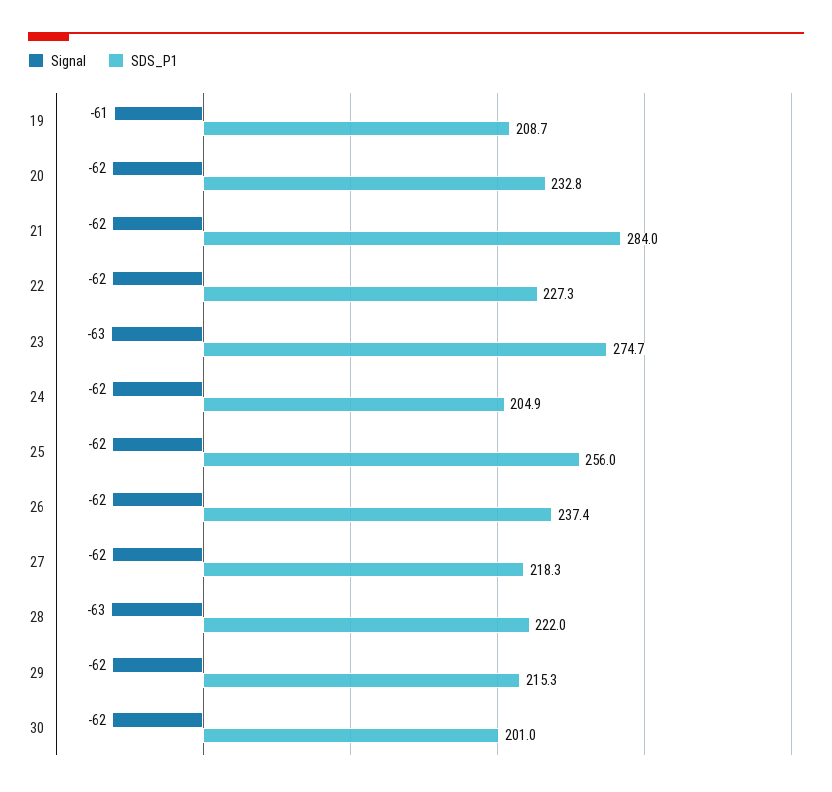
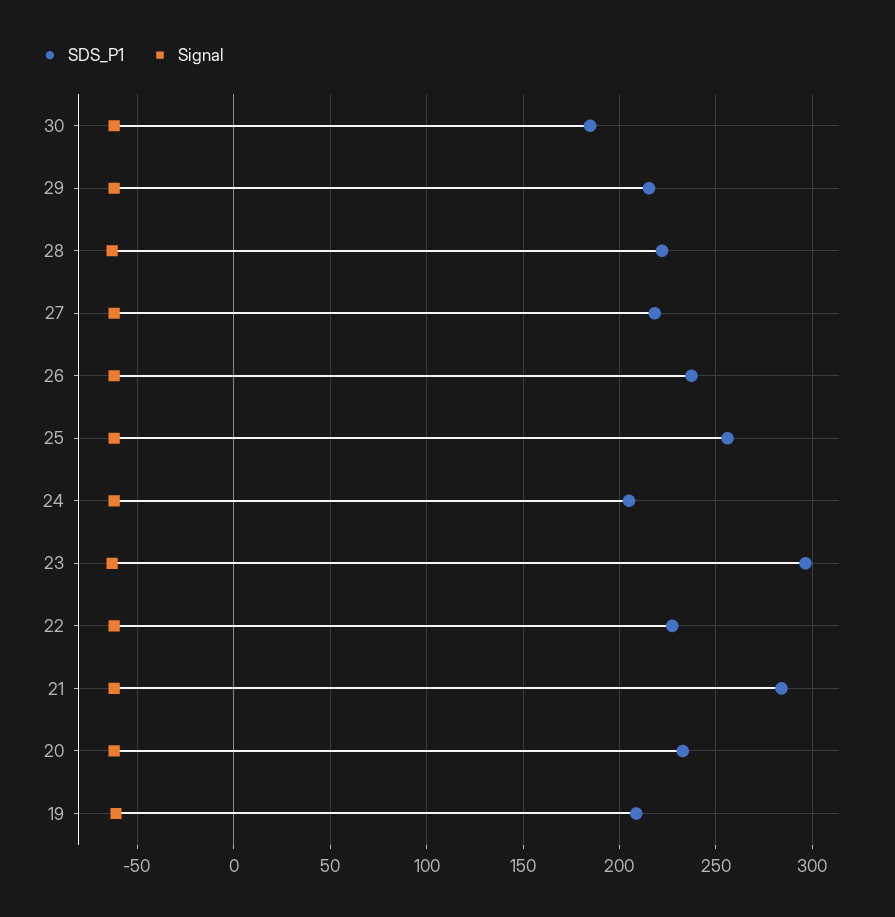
  {
    "Signal": {
      "19": -61,
      "20": -62,
      "21": -62,
      "22": -62,
      "23": -63,
      "24": -62,
      "25": -62,
      "26": -62,
      "27": -62,
      "28": -63,
      "29": -62,
      "30": -62
    },
    "SDS_P1": {
      "19": 208.7,
      "20": 232.8,
      "21": 284,
      "22": 227.3,
-     "23": 274.7,
+     "23": 295,
      "24": 204.9,
      "25": 256,
      "26": 237.4,
      "27": 218.3,
      "28": 222,
      "29": 215.3,
-     "30": 201
+     "30": 185
    }
  }

